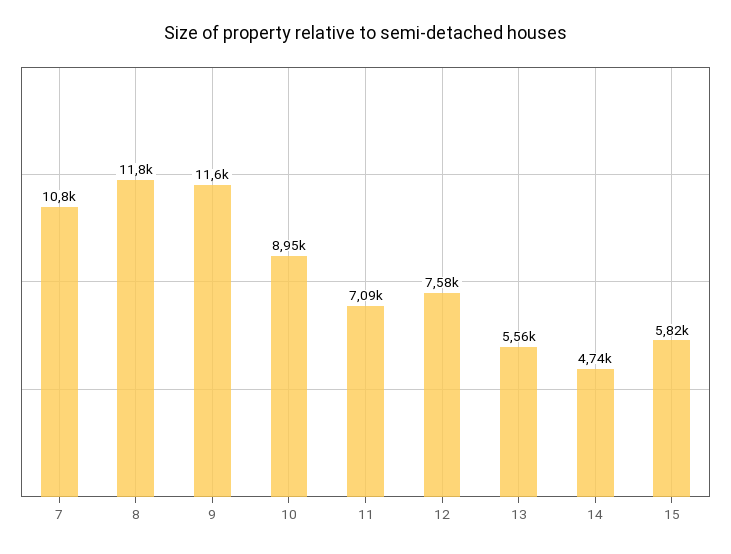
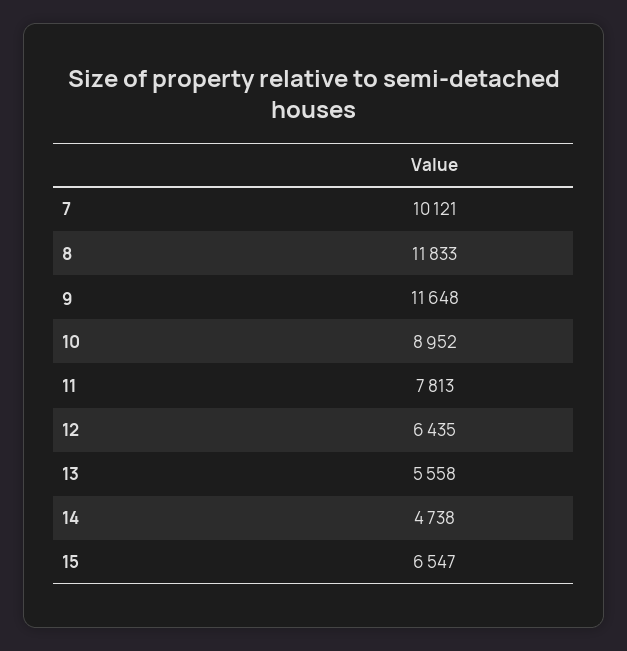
  {
-   "7": 10800,
+   "7": 10121,
    "8": 11833,
    "9": 11648,
    "10": 8952,
-   "11": 7090,
+   "11": 7813,
-   "12": 7580,
+   "12": 6435,
    "13": 5558,
    "14": 4738,
-   "15": 5820
+   "15": 6547
  }

